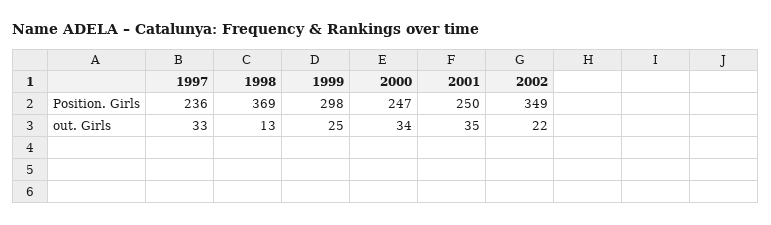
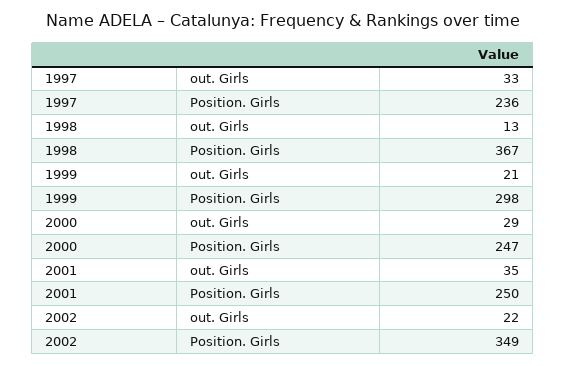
  {
    "1997": {
      "Position. Girls": 236,
      "out. Girls": 33
    },
    "1998": {
-     "Position. Girls": 369,
+     "Position. Girls": 367,
      "out. Girls": 13
    },
    "1999": {
      "Position. Girls": 298,
-     "out. Girls": 25
+     "out. Girls": 21
    },
    "2000": {
      "Position. Girls": 247,
-     "out. Girls": 34
+     "out. Girls": 29
    },
    "2001": {
      "Position. Girls": 250,
      "out. Girls": 35
    },
    "2002": {
      "Position. Girls": 349,
      "out. Girls": 22
    }
  }

